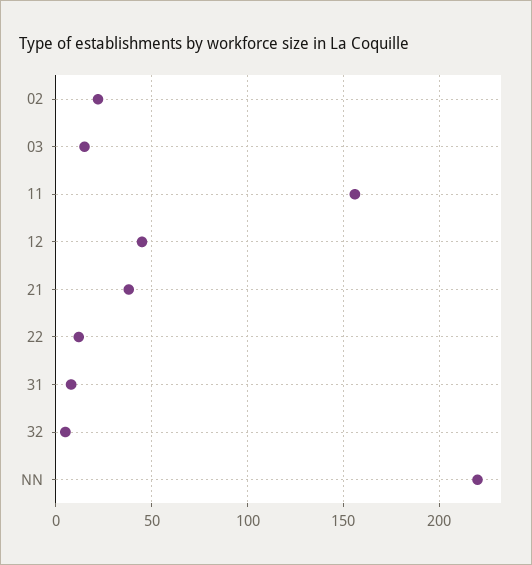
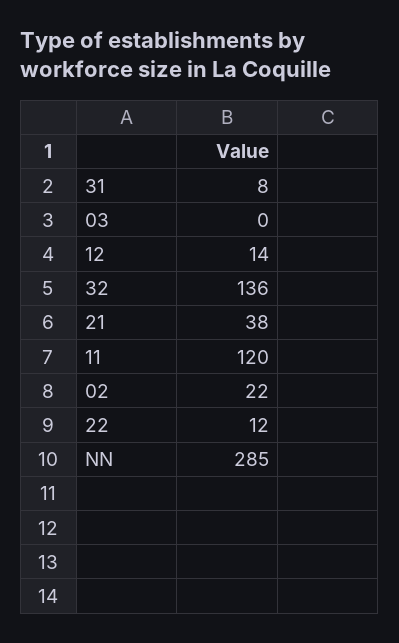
  {
    "02": 22,
-   "03": 15,
+   "03": 0,
-   "11": 155,
+   "11": 120,
-   "12": 45,
+   "12": 14,
    "21": 38,
    "22": 12,
    "31": 8,
-   "32": 5,
+   "32": 136,
-   "NN": 220
+   "NN": 285
  }

